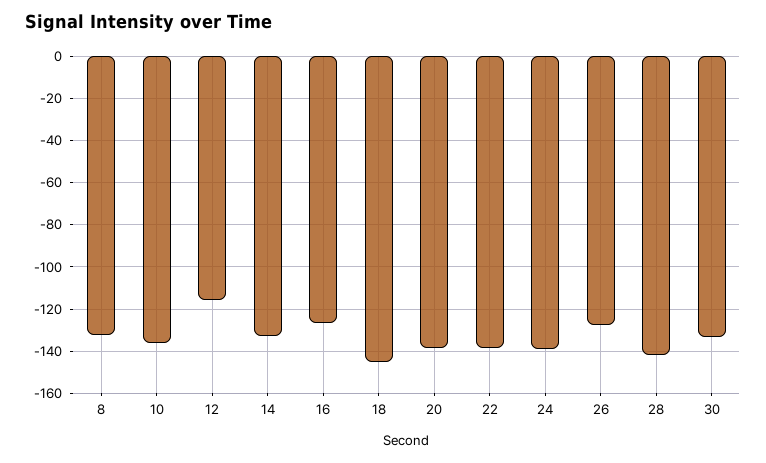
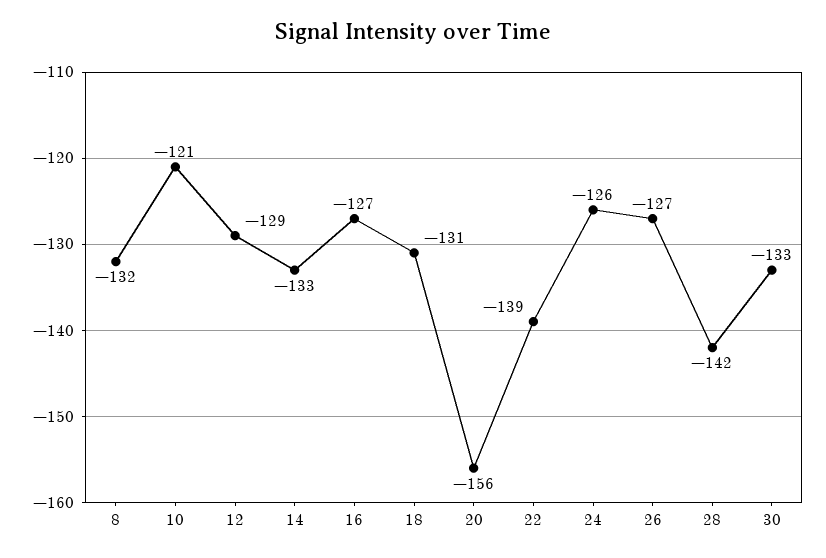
  {
    "8": -132,
-   "10": -135,
+   "10": -121,
-   "12": -115,
+   "12": -129,
    "14": -133,
    "16": -127,
-   "18": -145,
+   "18": -131,
-   "20": -140,
+   "20": -156,
    "22": -139,
-   "24": -140,
+   "24": -126,
    "26": -127,
    "28": -142,
    "30": -133
  }

